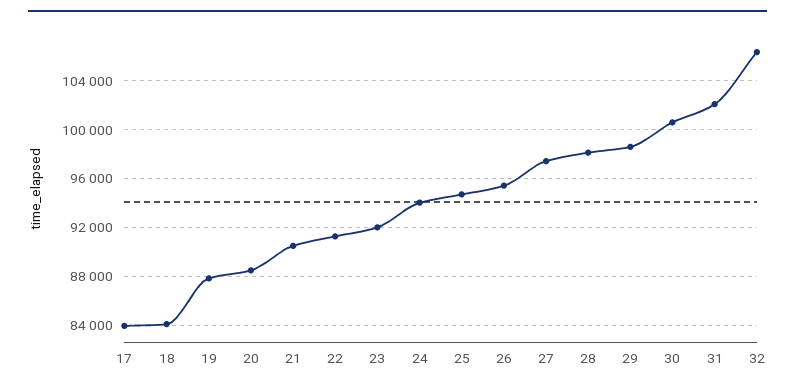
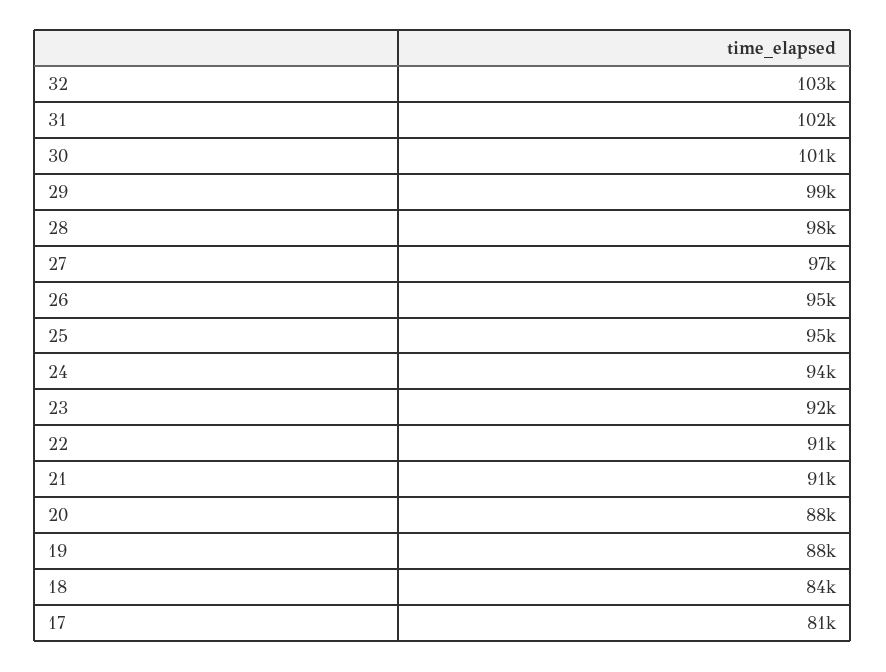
  {
-   "17": 84000,
+   "17": 81000,
    "18": 84000,
    "19": 88000,
    "20": 88000,
    "21": 91000,
    "22": 91000,
    "23": 92000,
    "24": 94000,
    "25": 95000,
    "26": 95000,
    "27": 97000,
    "28": 98000,
    "29": 99000,
    "30": 101000,
    "31": 102000,
-   "32": 106500
+   "32": 103000
  }

